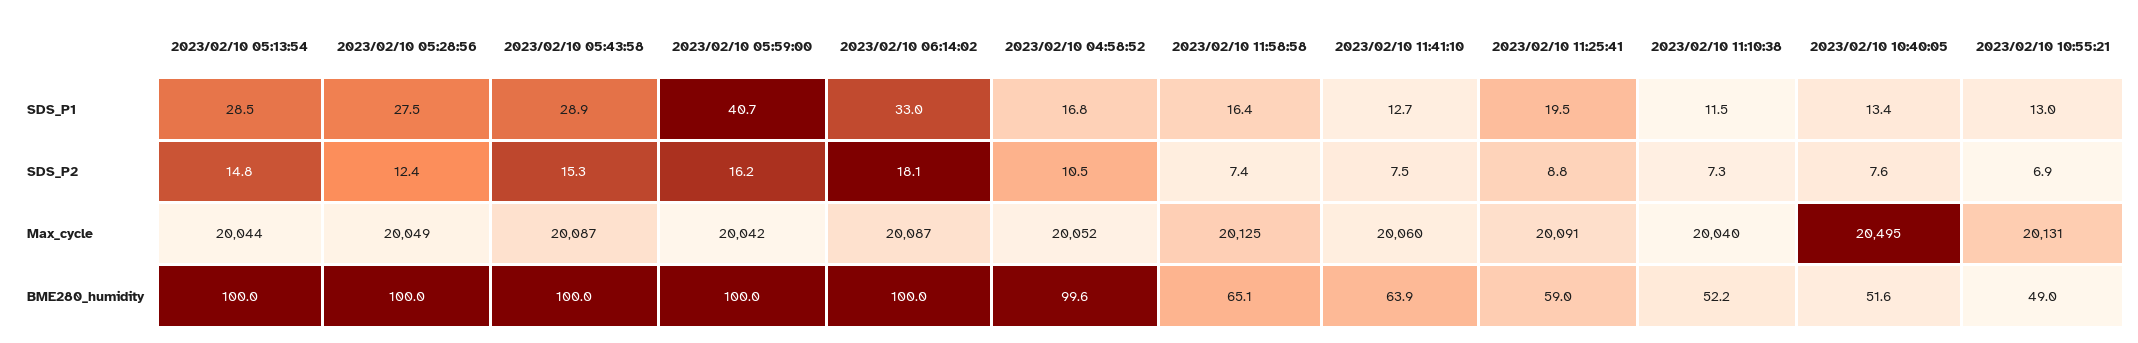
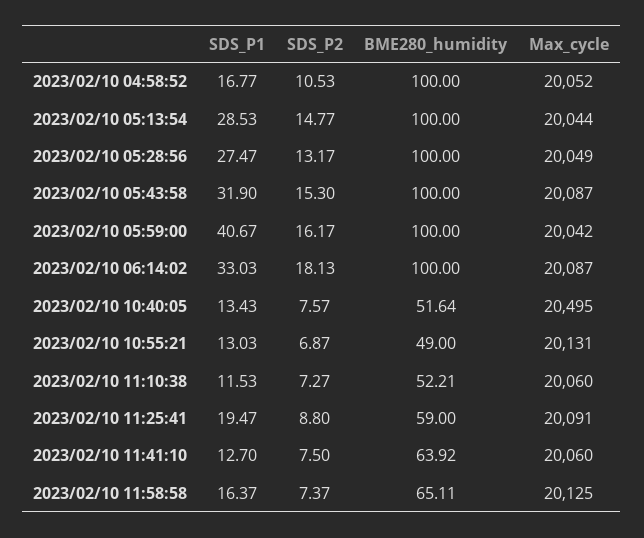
  {
    "2023/02/10 05:13:54": {
      "SDS_P1": 28.53,
      "SDS_P2": 14.77,
      "Max_cycle": 20044,
      "BME280_humidity": 100
    },
    "2023/02/10 05:28:56": {
      "SDS_P1": 27.47,
-     "SDS_P2": 12.4,
+     "SDS_P2": 13.17,
      "Max_cycle": 20049,
      "BME280_humidity": 100
    },
    "2023/02/10 05:43:58": {
-     "SDS_P1": 28.9,
+     "SDS_P1": 31.9,
      "SDS_P2": 15.3,
      "Max_cycle": 20087,
      "BME280_humidity": 100
    },
    "2023/02/10 05:59:00": {
      "SDS_P1": 40.67,
      "SDS_P2": 16.17,
      "Max_cycle": 20042,
      "BME280_humidity": 100
    },
    "2023/02/10 06:14:02": {
      "SDS_P1": 33.03,
      "SDS_P2": 18.13,
      "Max_cycle": 20087,
      "BME280_humidity": 100
    },
    "2023/02/10 04:58:52": {
      "SDS_P1": 16.77,
      "SDS_P2": 10.53,
      "Max_cycle": 20052,
-     "BME280_humidity": 99.6
+     "BME280_humidity": 100
    },
    "2023/02/10 11:58:58": {
      "SDS_P1": 16.37,
      "SDS_P2": 7.37,
      "Max_cycle": 20125,
      "BME280_humidity": 65.11
    },
    "2023/02/10 11:41:10": {
      "SDS_P1": 12.7,
      "SDS_P2": 7.5,
      "Max_cycle": 20060,
      "BME280_humidity": 63.92
    },
    "2023/02/10 11:25:41": {
      "SDS_P1": 19.47,
      "SDS_P2": 8.8,
      "Max_cycle": 20091,
      "BME280_humidity": 59
    },
    "2023/02/10 11:10:38": {
      "SDS_P1": 11.53,
      "SDS_P2": 7.27,
-     "Max_cycle": 20040,
+     "Max_cycle": 20060,
      "BME280_humidity": 52.21
    },
    "2023/02/10 10:40:05": {
      "SDS_P1": 13.43,
      "SDS_P2": 7.57,
      "Max_cycle": 20495,
      "BME280_humidity": 51.64
    },
    "2023/02/10 10:55:21": {
      "SDS_P1": 13.03,
      "SDS_P2": 6.87,
      "Max_cycle": 20131,
      "BME280_humidity": 49
    }
  }

